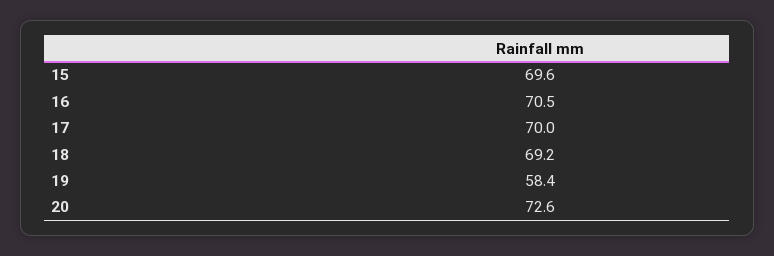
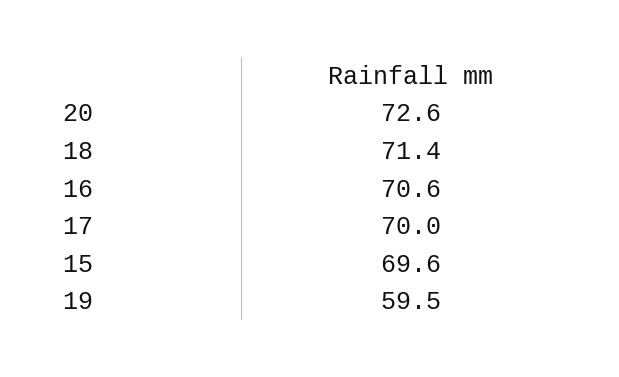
  {
    "15": 69.6,
-   "16": 70.5,
+   "16": 70.6,
    "17": 70,
-   "18": 69.2,
+   "18": 71.4,
-   "19": 58.4,
+   "19": 59.5,
    "20": 72.6
  }

